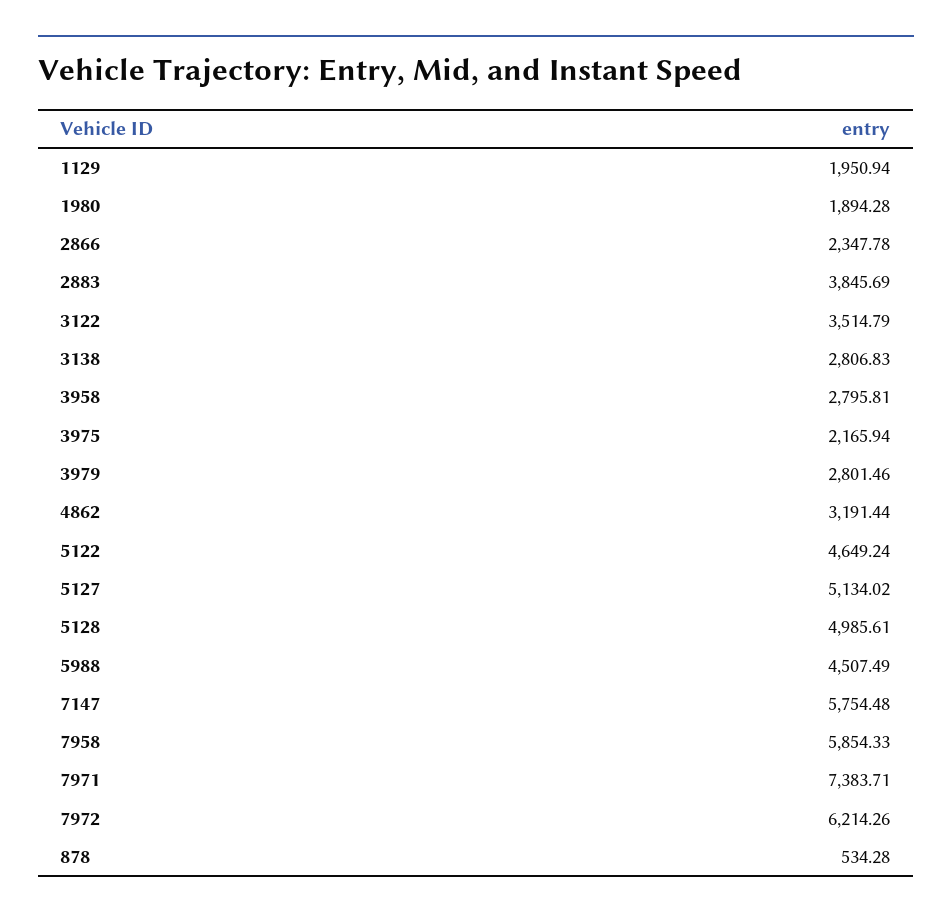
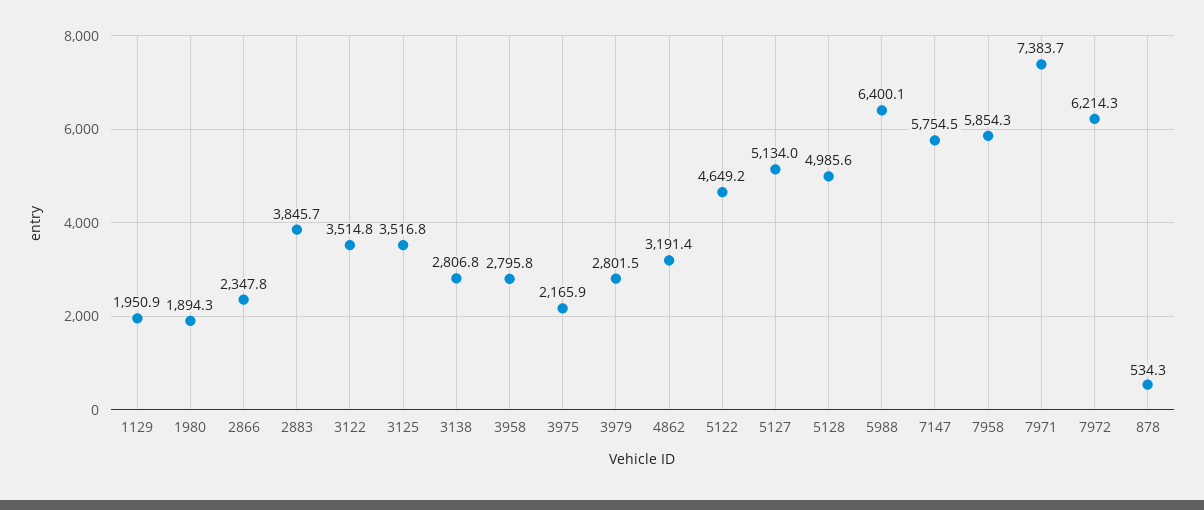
  {
    "1129": 1950.94,
    "1980": 1894.28,
    "2866": 2347.78,
    "2883": 3845.69,
    "3122": 3514.79,
    "3138": 2806.83,
    "3958": 2795.81,
    "3975": 2165.94,
    "3979": 2801.46,
    "4862": 3191.44,
    "5122": 4649.24,
    "5127": 5134.02,
    "5128": 4985.61,
-   "5988": 4507.49,
+   "5988": 6400.1,
    "7147": 5754.48,
    "7958": 5854.33,
    "7971": 7383.71,
    "7972": 6214.26,
-   "878": 534.28
+   "878": 534.28,
+   "3125": 3516.8
  }

